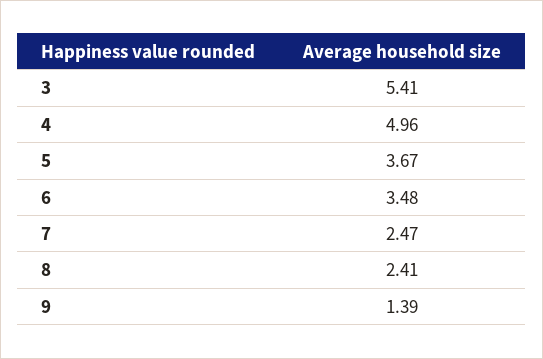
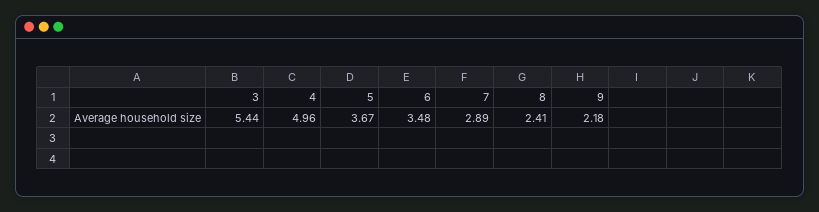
  {
-   "3": 5.41,
+   "3": 5.44,
    "4": 4.96,
    "5": 3.67,
    "6": 3.48,
-   "7": 2.47,
+   "7": 2.89,
    "8": 2.41,
-   "9": 1.39
+   "9": 2.18
  }

